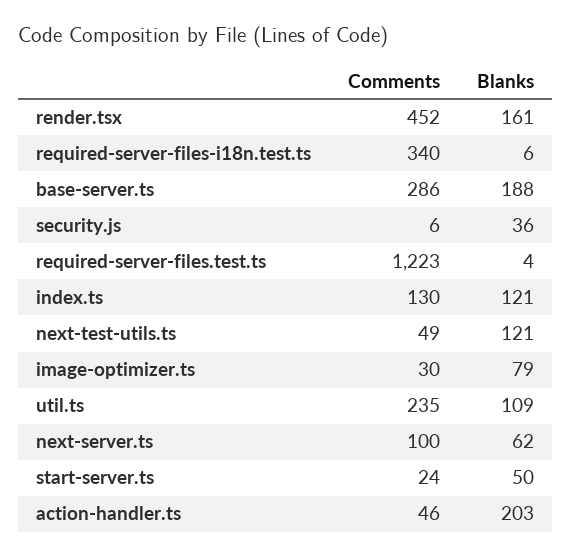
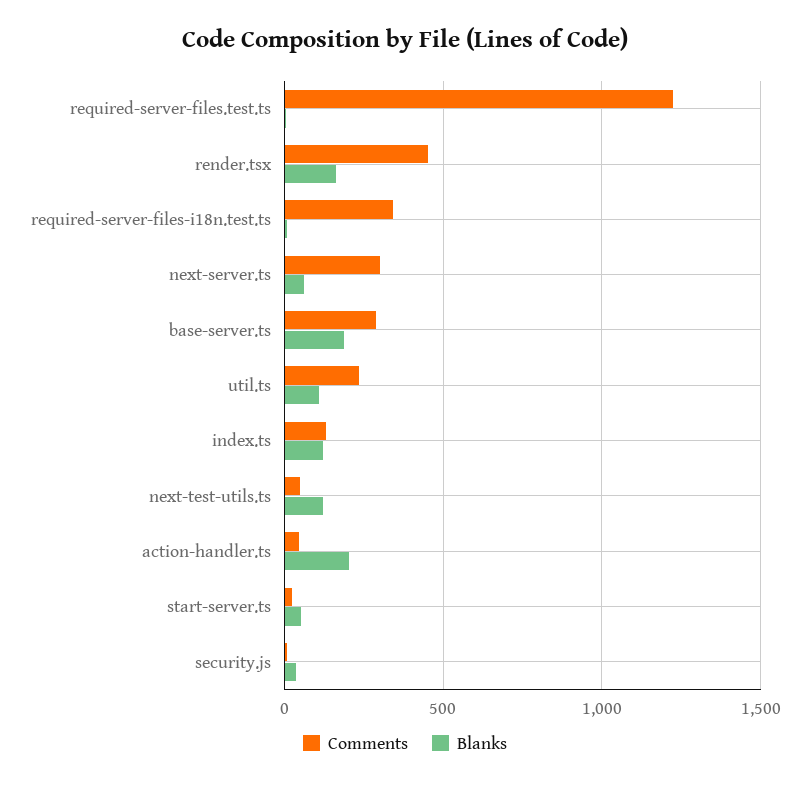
  {
    "Comments": {
      "render.tsx": 452,
      "required-server-files-i18n.test.ts": 340,
      "base-server.ts": 286,
      "security.js": 6,
      "required-server-files.test.ts": 1223,
      "index.ts": 130,
      "next-test-utils.ts": 49,
-     "image-optimizer.ts": 30,
      "util.ts": 235,
-     "next-server.ts": 100,
+     "next-server.ts": 300,
      "start-server.ts": 24,
      "action-handler.ts": 46
    },
    "Blanks": {
      "render.tsx": 161,
      "required-server-files-i18n.test.ts": 6,
      "base-server.ts": 188,
      "security.js": 36,
      "required-server-files.test.ts": 4,
      "index.ts": 121,
      "next-test-utils.ts": 121,
-     "image-optimizer.ts": 79,
      "util.ts": 109,
      "next-server.ts": 62,
      "start-server.ts": 50,
      "action-handler.ts": 203
    }
  }

